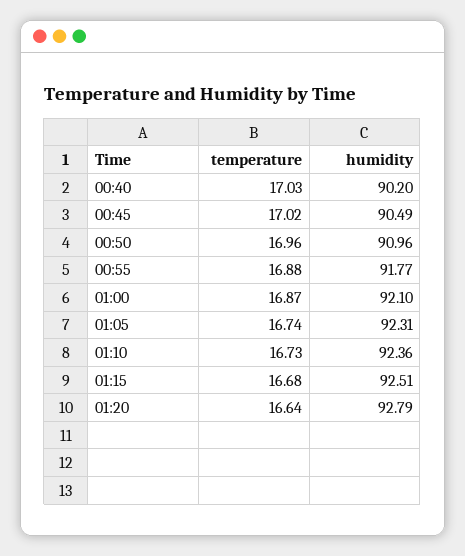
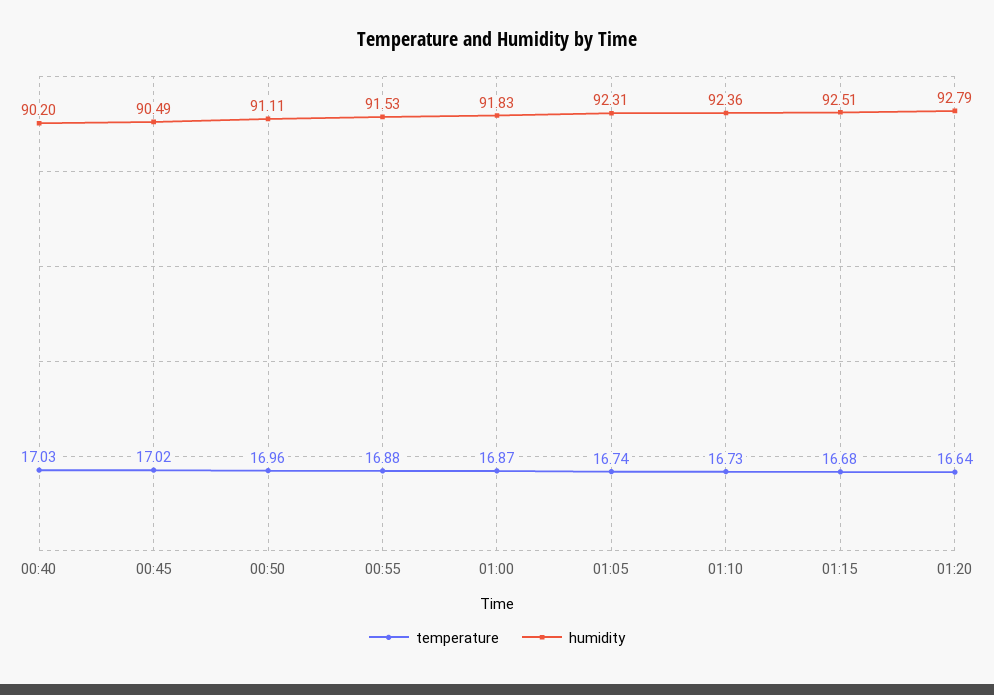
  {
    "temperature": {
      "00:40": 17.03,
      "00:45": 17.02,
      "00:50": 16.96,
      "00:55": 16.88,
      "01:00": 16.87,
      "01:05": 16.74,
      "01:10": 16.73,
      "01:15": 16.68,
      "01:20": 16.64
    },
    "humidity": {
      "00:40": 90.2,
      "00:45": 90.49,
-     "00:50": 90.96,
+     "00:50": 91.11,
-     "00:55": 91.77,
+     "00:55": 91.53,
-     "01:00": 92.1,
+     "01:00": 91.83,
      "01:05": 92.31,
      "01:10": 92.36,
      "01:15": 92.51,
      "01:20": 92.79
    }
  }

